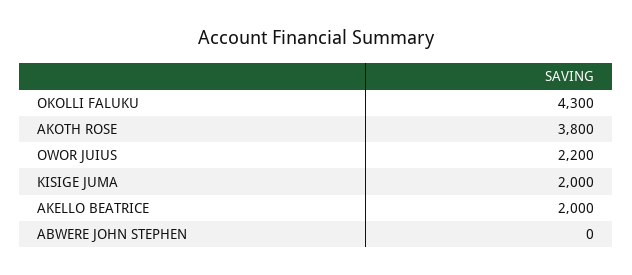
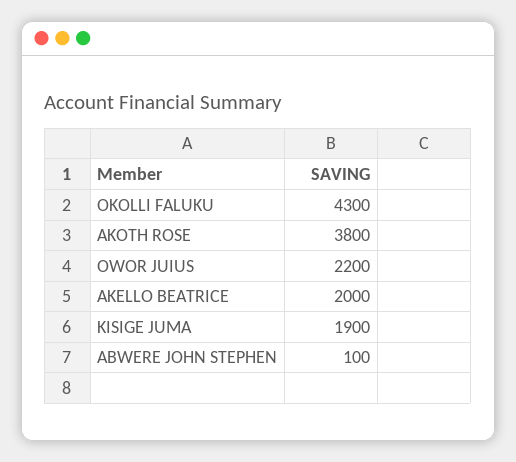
  {
    "OKOLLI FALUKU": 4300,
    "AKOTH ROSE": 3800,
    "OWOR JUIUS": 2200,
-   "KISIGE JUMA": 2000,
+   "KISIGE JUMA": 1900,
    "AKELLO BEATRICE": 2000,
-   "ABWERE JOHN STEPHEN": 0
+   "ABWERE JOHN STEPHEN": 100
  }

